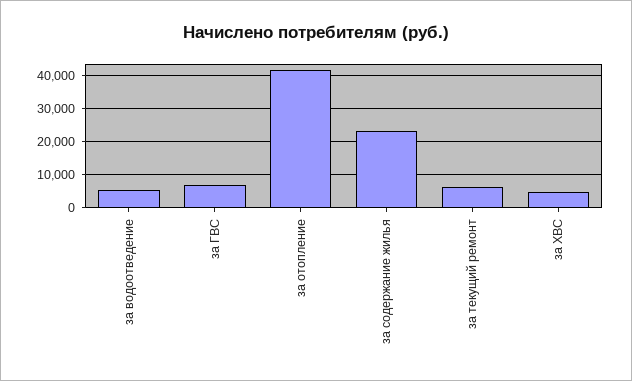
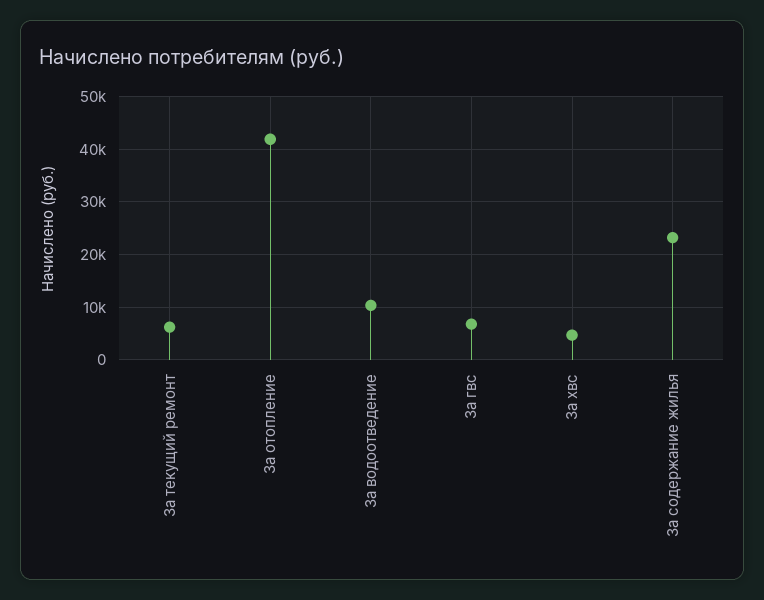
  {
-   "за водоотведение": 6000,
+   "за водоотведение": 10000,
    "за ГВС": 6000,
    "за отопление": 42000,
    "за содержание жилья": 24000,
    "за текущий ремонт": 6000,
    "за ХВС": 4000
  }

